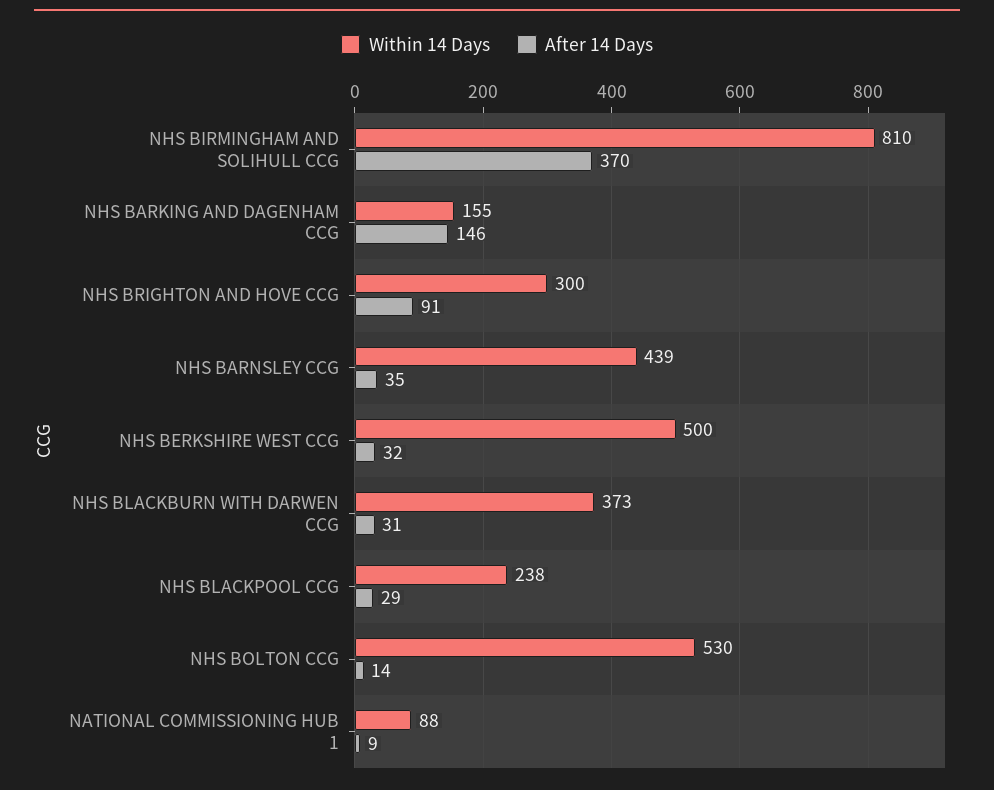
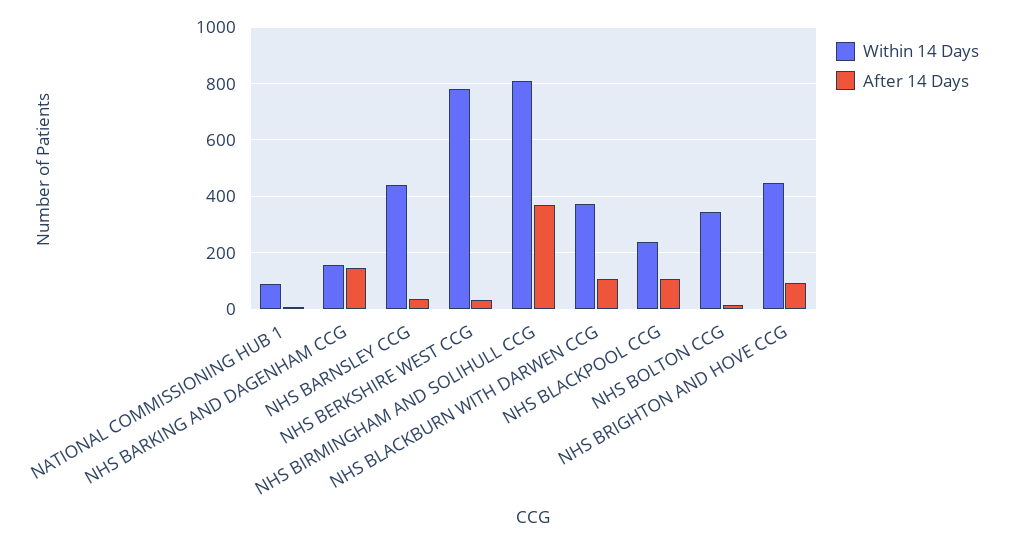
  {
    "Within 14 Days": {
      "NHS BIRMINGHAM AND SOLIHULL CCG": 810,
      "NHS BARKING AND DAGENHAM CCG": 155,
-     "NHS BRIGHTON AND HOVE CCG": 300,
+     "NHS BRIGHTON AND HOVE CCG": 450,
      "NHS BARNSLEY CCG": 439,
-     "NHS BERKSHIRE WEST CCG": 500,
+     "NHS BERKSHIRE WEST CCG": 775,
      "NHS BLACKBURN WITH DARWEN CCG": 373,
      "NHS BLACKPOOL CCG": 238,
-     "NHS BOLTON CCG": 530,
+     "NHS BOLTON CCG": 350,
      "NATIONAL COMMISSIONING HUB 1": 88
    },
    "After 14 Days": {
      "NHS BIRMINGHAM AND SOLIHULL CCG": 370,
      "NHS BARKING AND DAGENHAM CCG": 146,
      "NHS BRIGHTON AND HOVE CCG": 91,
      "NHS BARNSLEY CCG": 35,
      "NHS BERKSHIRE WEST CCG": 32,
-     "NHS BLACKBURN WITH DARWEN CCG": 31,
+     "NHS BLACKBURN WITH DARWEN CCG": 100,
-     "NHS BLACKPOOL CCG": 29,
+     "NHS BLACKPOOL CCG": 100,
      "NHS BOLTON CCG": 14,
      "NATIONAL COMMISSIONING HUB 1": 9
    }
  }

